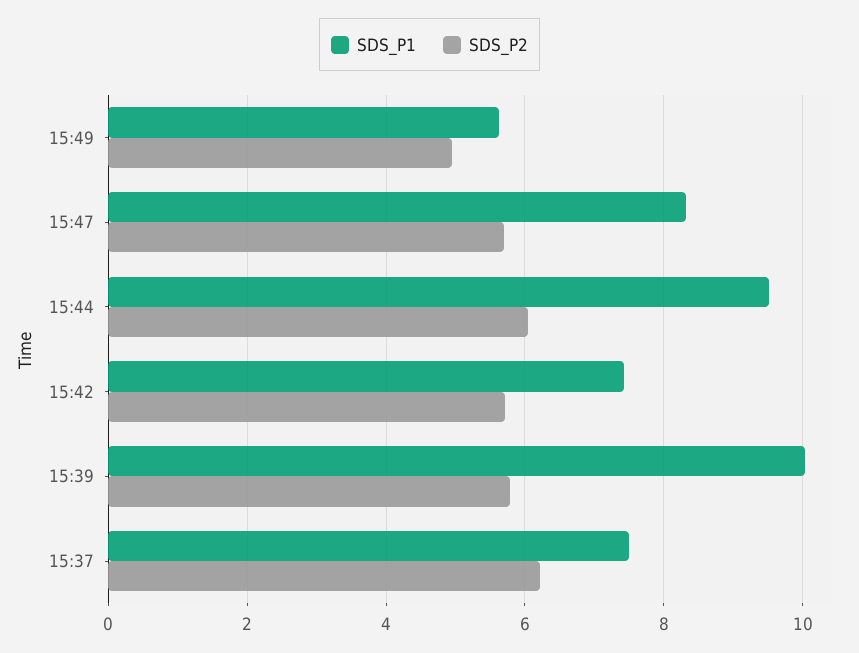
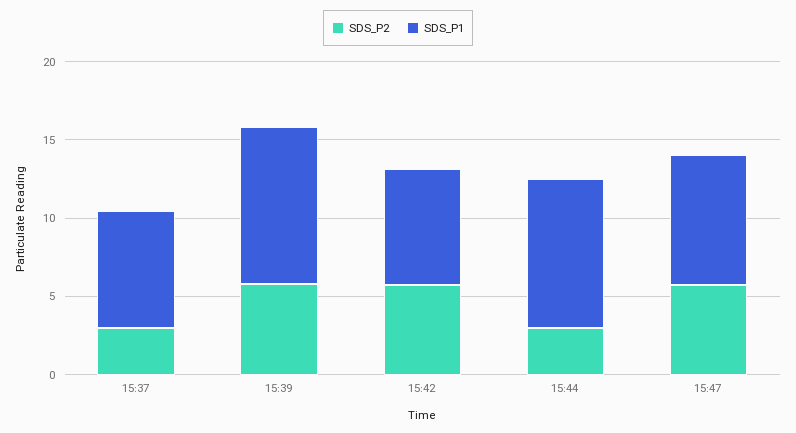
  {
    "SDS_P1": {
-     "15:49": 5.6,
      "15:47": 8.4,
      "15:44": 9.6,
      "15:42": 7.4,
      "15:39": 10,
      "15:37": 7.6
    },
    "SDS_P2": {
-     "15:49": 5,
      "15:47": 5.8,
-     "15:44": 6,
+     "15:44": 3,
      "15:42": 5.8,
      "15:39": 5.8,
-     "15:37": 6.2
+     "15:37": 3
    }
  }

